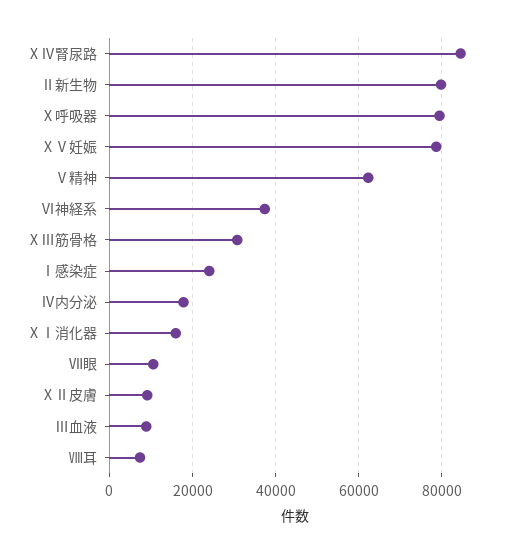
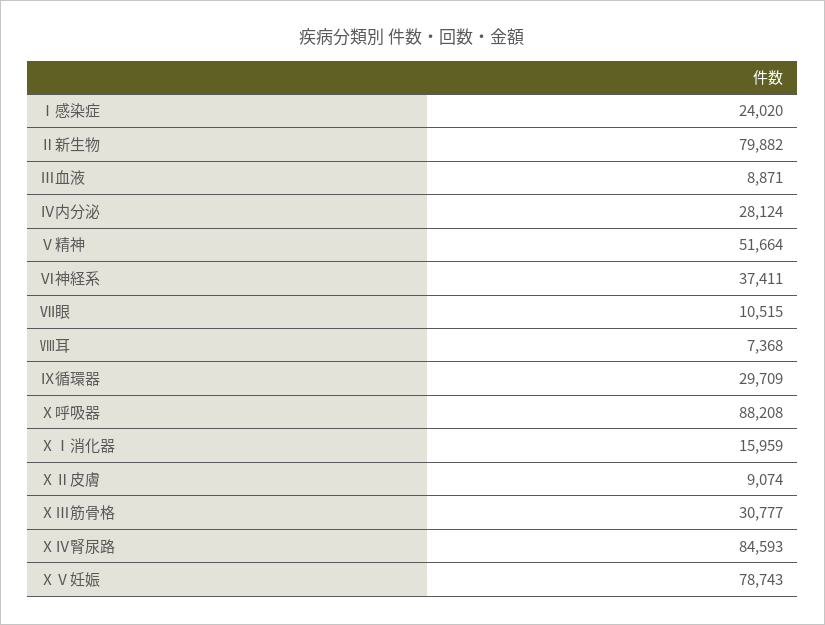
  {
    "ⅩⅣ腎尿路": 84593,
    "Ⅱ新生物": 79882,
-   "Ⅹ呼吸器": 80000,
+   "Ⅹ呼吸器": 88208,
    "ⅩⅤ妊娠": 78743,
-   "Ⅴ精神": 62000,
+   "Ⅴ精神": 51664,
    "Ⅵ神経系": 37411,
    "ⅩⅢ筋骨格": 30777,
    "Ⅰ感染症": 24020,
-   "Ⅳ内分泌": 18000,
+   "Ⅳ内分泌": 28124,
    "ⅩⅠ消化器": 15959,
    "Ⅶ眼": 10515,
    "ⅩⅡ皮膚": 9074,
    "Ⅲ血液": 8871,
-   "Ⅷ耳": 7368
+   "Ⅷ耳": 7368,
+   "Ⅸ循環器": 29709
  }

